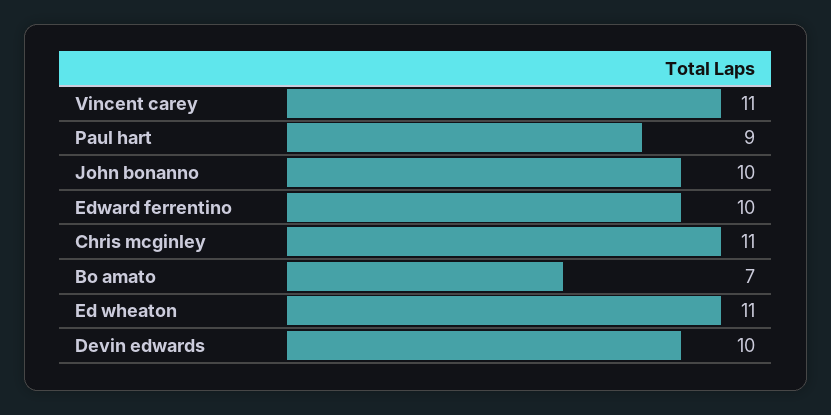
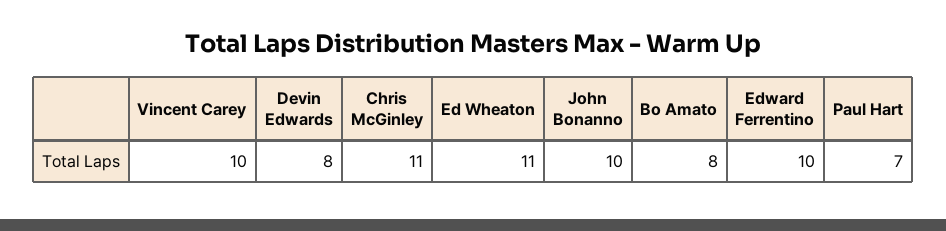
  {
-   "Vincent carey": 11,
+   "Vincent carey": 10,
-   "Paul hart": 9,
+   "Paul hart": 7,
    "John bonanno": 10,
    "Edward ferrentino": 10,
    "Chris mcginley": 11,
-   "Bo amato": 7,
+   "Bo amato": 8,
    "Ed wheaton": 11,
-   "Devin edwards": 10
+   "Devin edwards": 8
  }

